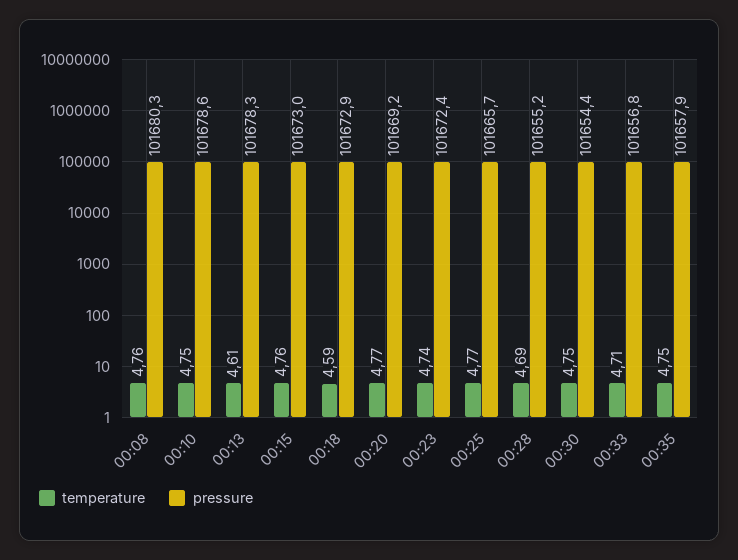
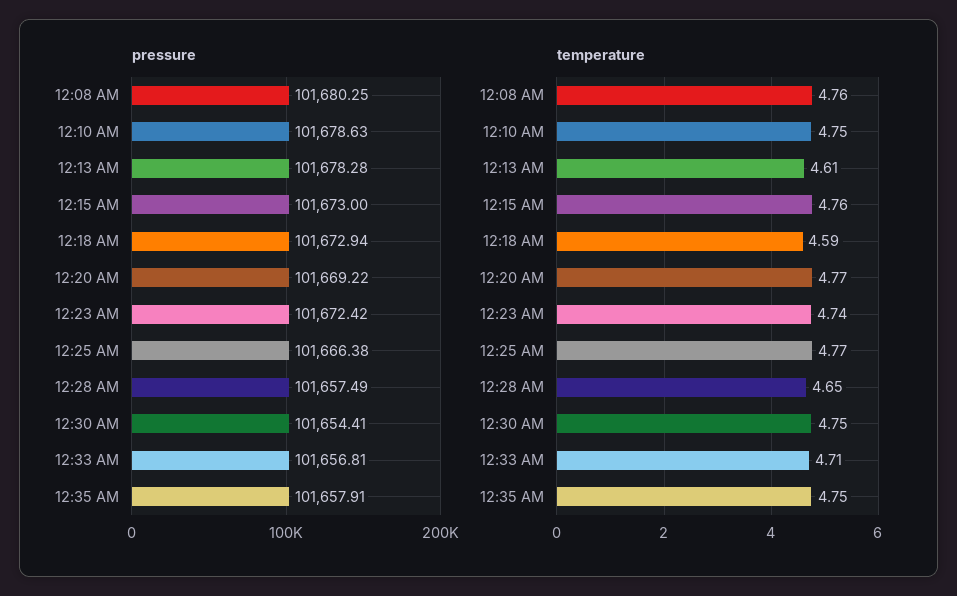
  {
    "temperature": {
      "00:08": 4.76,
      "00:10": 4.75,
      "00:13": 4.61,
      "00:15": 4.76,
      "00:18": 4.59,
      "00:20": 4.77,
      "00:23": 4.74,
      "00:25": 4.77,
-     "00:28": 4.69,
+     "00:28": 4.65,
      "00:30": 4.75,
      "00:33": 4.71,
      "00:35": 4.75
    },
    "pressure": {
      "00:08": 101680.25,
      "00:10": 101678.63,
      "00:13": 101678.28,
      "00:15": 101673,
      "00:18": 101672.94,
      "00:20": 101669.22,
      "00:23": 101672.42,
-     "00:25": 101665.7,
+     "00:25": 101666.38,
-     "00:28": 101655.2,
+     "00:28": 101657.49,
      "00:30": 101654.41,
      "00:33": 101656.81,
      "00:35": 101657.91
    }
  }

